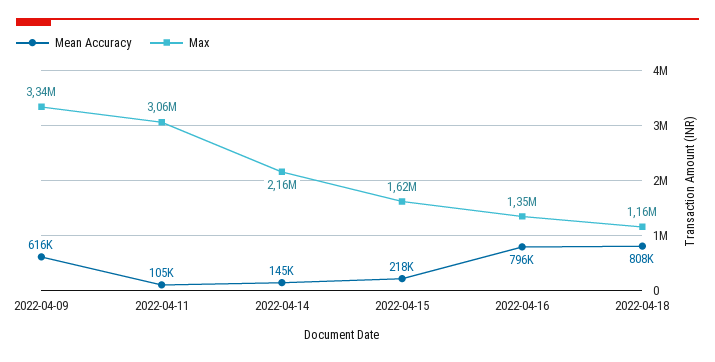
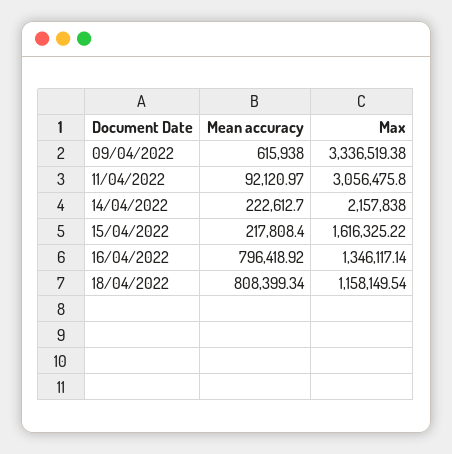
  {
    "Mean Accuracy": {
      "2022-04-09": 615938,
-     "2022-04-11": 105000,
+     "2022-04-11": 92120.97,
-     "2022-04-14": 145000,
+     "2022-04-14": 222612.7,
      "2022-04-15": 217808.4,
      "2022-04-16": 796418.92,
      "2022-04-18": 808399.34
    },
    "Max": {
      "2022-04-09": 3336519.38,
      "2022-04-11": 3056475.8,
      "2022-04-14": 2157838,
      "2022-04-15": 1616325.22,
      "2022-04-16": 1346117.14,
      "2022-04-18": 1158149.54
    }
  }

